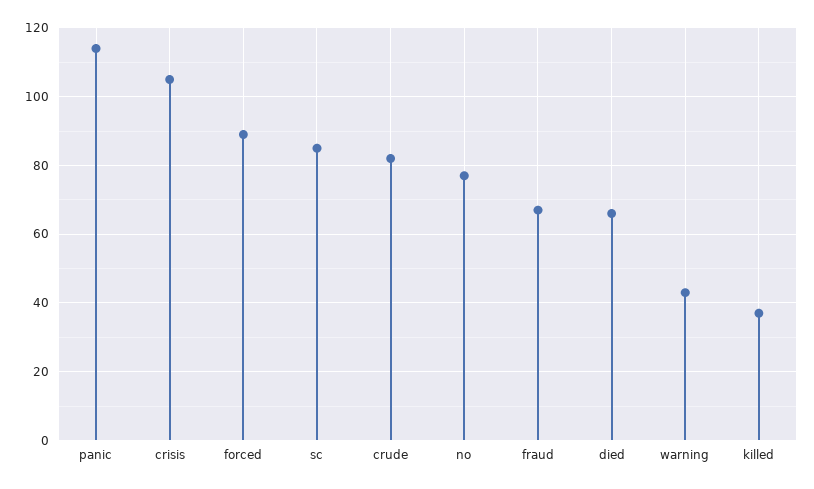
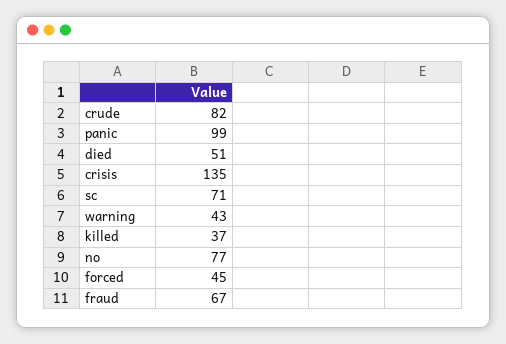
  {
-   "panic": 115,
+   "panic": 99,
-   "crisis": 105,
+   "crisis": 135,
-   "forced": 90,
+   "forced": 45,
-   "sc": 85,
+   "sc": 71,
    "crude": 82,
    "no": 77,
    "fraud": 67,
-   "died": 65,
+   "died": 51,
    "warning": 43,
    "killed": 37
  }

